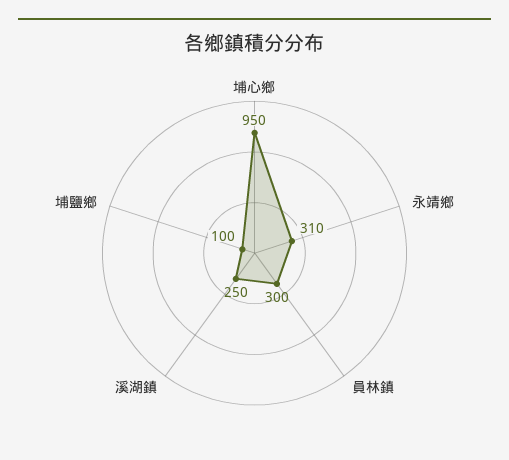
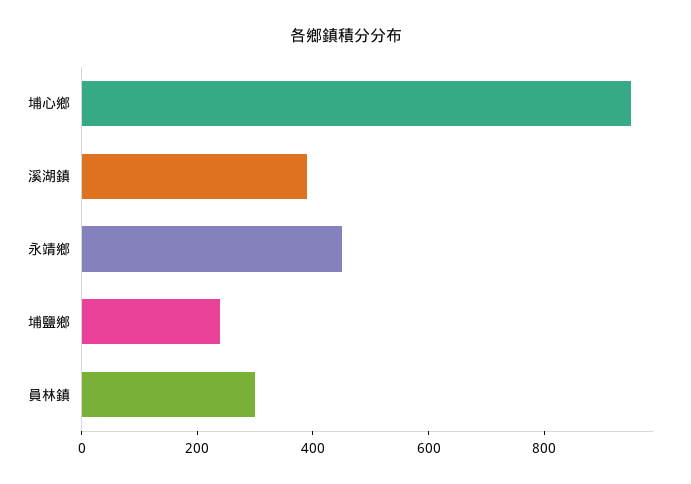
  {
    "埔心鄉": 950,
-   "永靖鄉": 310,
+   "永靖鄉": 450,
    "員林鎮": 300,
-   "溪湖鎮": 250,
+   "溪湖鎮": 400,
-   "埔鹽鄉": 100
+   "埔鹽鄉": 250
  }

